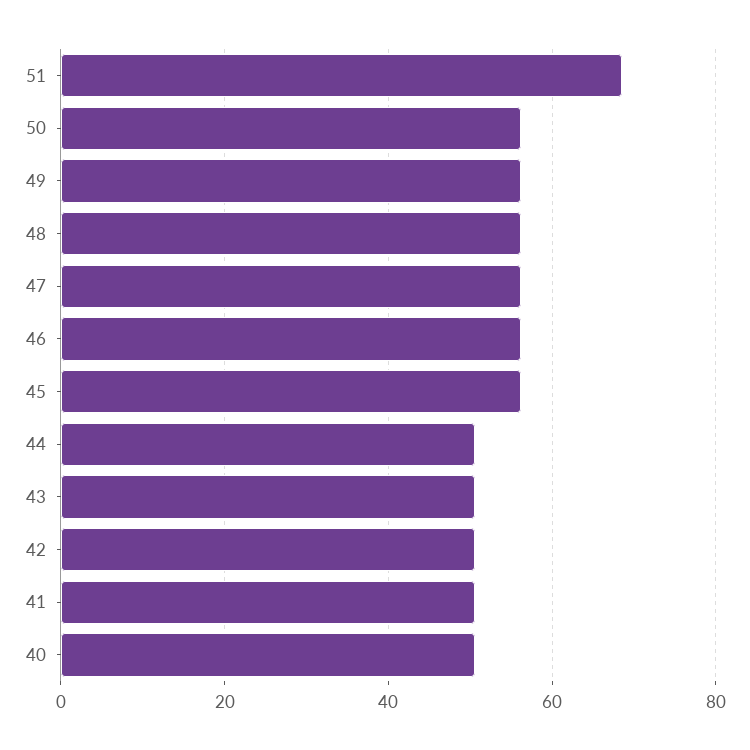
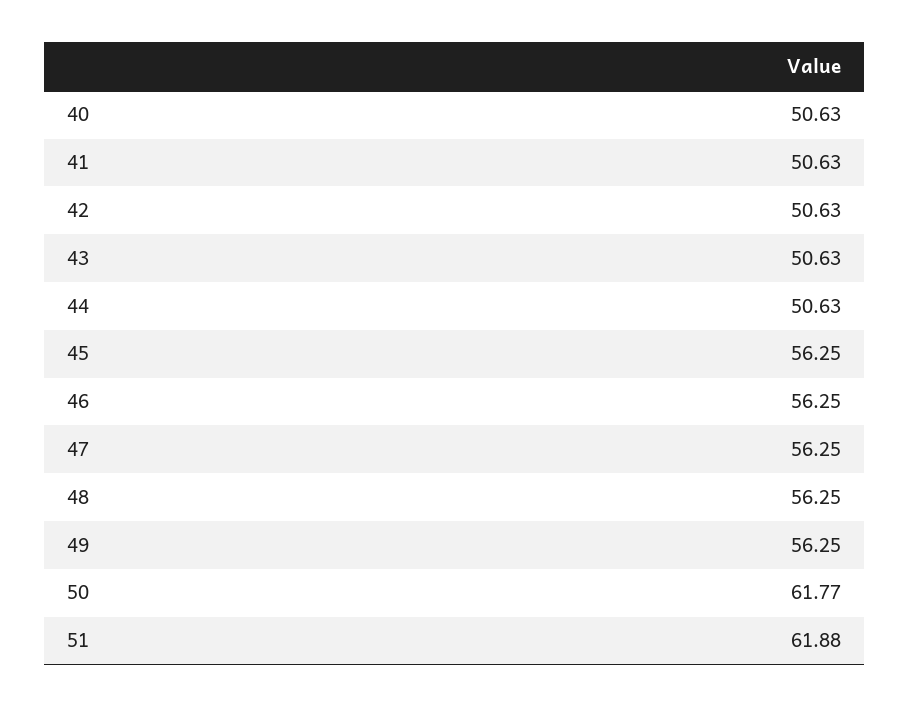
  {
-   "51": 68,
+   "51": 61.88,
-   "50": 56,
+   "50": 61.77,
    "49": 56.25,
    "48": 56.25,
    "47": 56.25,
    "46": 56.25,
    "45": 56.25,
    "44": 50.63,
    "43": 50.63,
    "42": 50.63,
    "41": 50.63,
    "40": 50.63
  }

